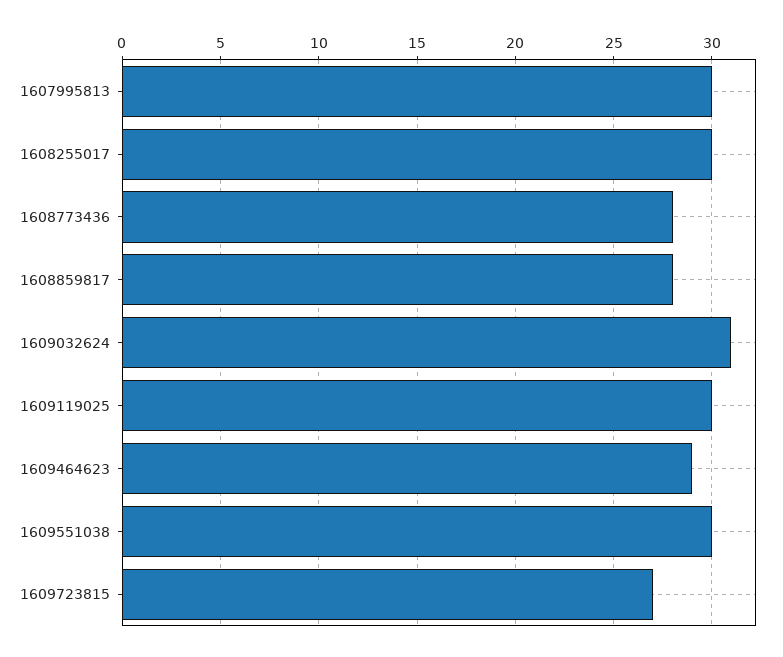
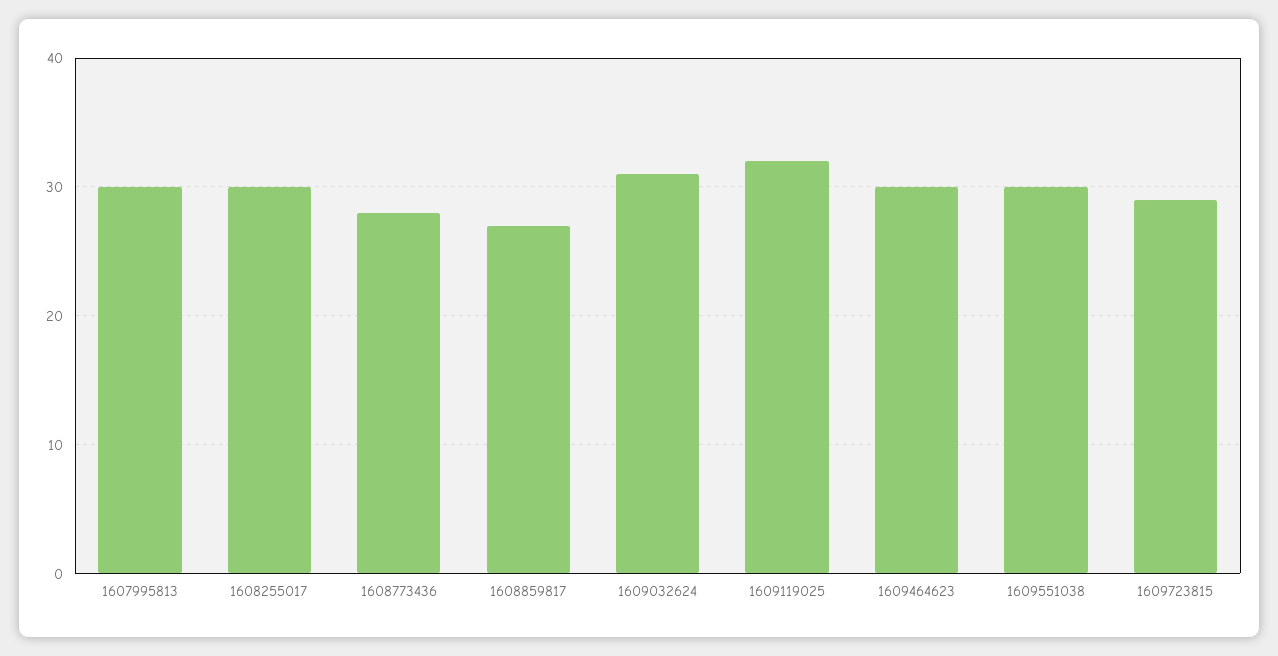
  {
    "1607995813": 30,
    "1608255017": 30,
    "1608773436": 28,
-   "1608859817": 28,
+   "1608859817": 27,
    "1609032624": 31,
-   "1609119025": 30,
+   "1609119025": 32,
-   "1609464623": 29,
+   "1609464623": 30,
    "1609551038": 30,
-   "1609723815": 27
+   "1609723815": 29
  }

